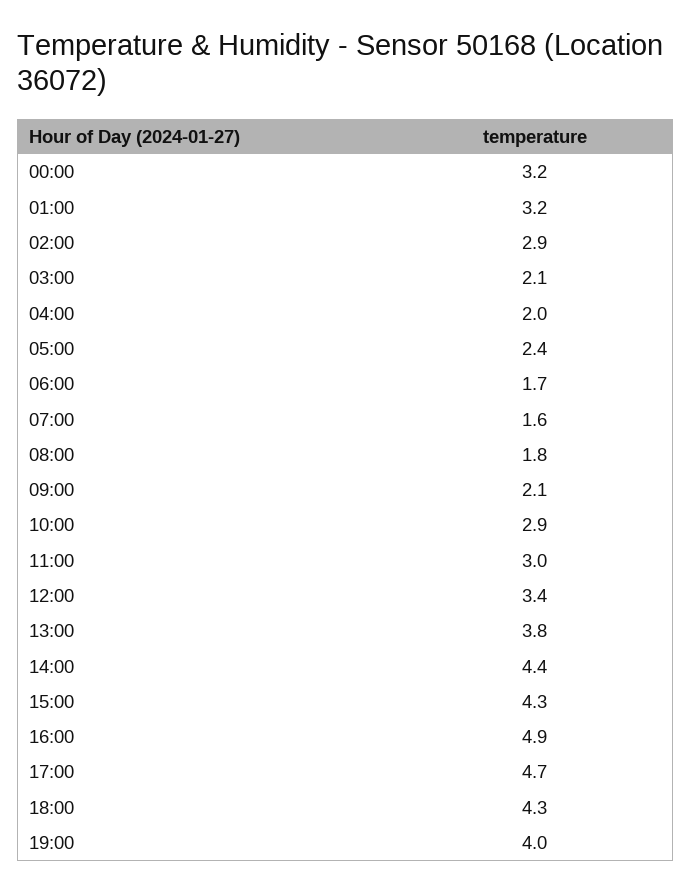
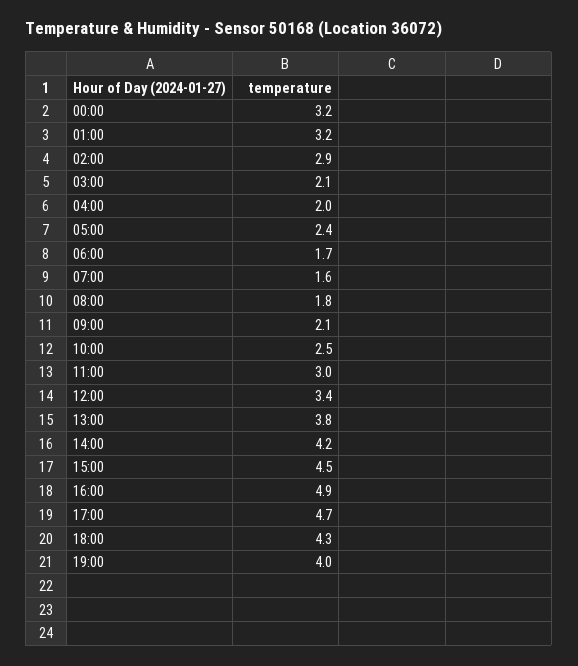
  {
    "00:00": 3.2,
    "01:00": 3.2,
    "02:00": 2.9,
    "03:00": 2.1,
    "04:00": 2,
    "05:00": 2.4,
    "06:00": 1.7,
    "07:00": 1.6,
    "08:00": 1.8,
    "09:00": 2.1,
-   "10:00": 2.9,
+   "10:00": 2.5,
    "11:00": 3,
    "12:00": 3.4,
    "13:00": 3.8,
-   "14:00": 4.4,
+   "14:00": 4.2,
-   "15:00": 4.3,
+   "15:00": 4.5,
    "16:00": 4.9,
    "17:00": 4.7,
    "18:00": 4.3,
    "19:00": 4
  }

